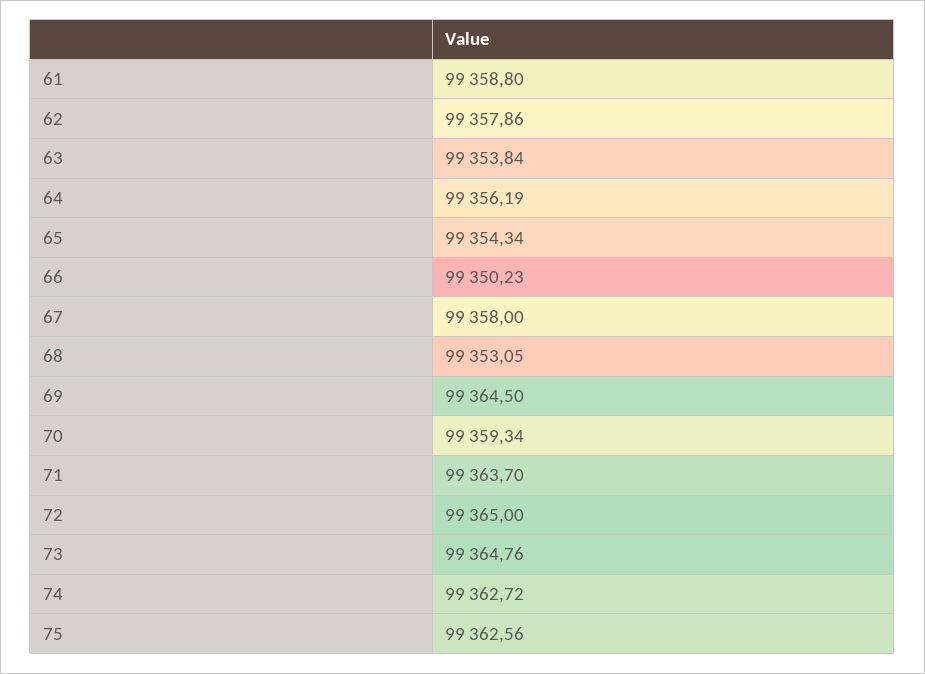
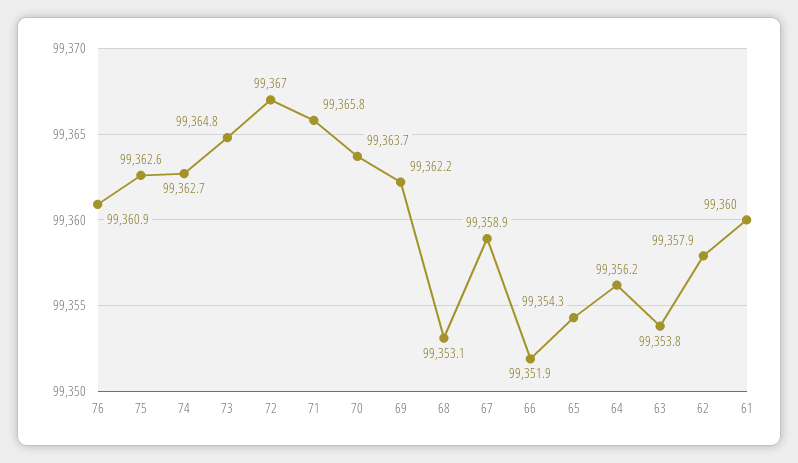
  {
-   "61": 99358.8,
+   "61": 99360,
    "62": 99357.86,
    "63": 99353.84,
    "64": 99356.19,
    "65": 99354.34,
-   "66": 99350.23,
+   "66": 99351.9,
-   "67": 99358,
+   "67": 99358.9,
    "68": 99353.05,
-   "69": 99364.5,
+   "69": 99362.2,
-   "70": 99359.34,
+   "70": 99363.7,
-   "71": 99363.7,
+   "71": 99365.8,
-   "72": 99365,
+   "72": 99367,
    "73": 99364.76,
    "74": 99362.72,
-   "75": 99362.56
+   "75": 99362.56,
+   "76": 99360.9
  }

